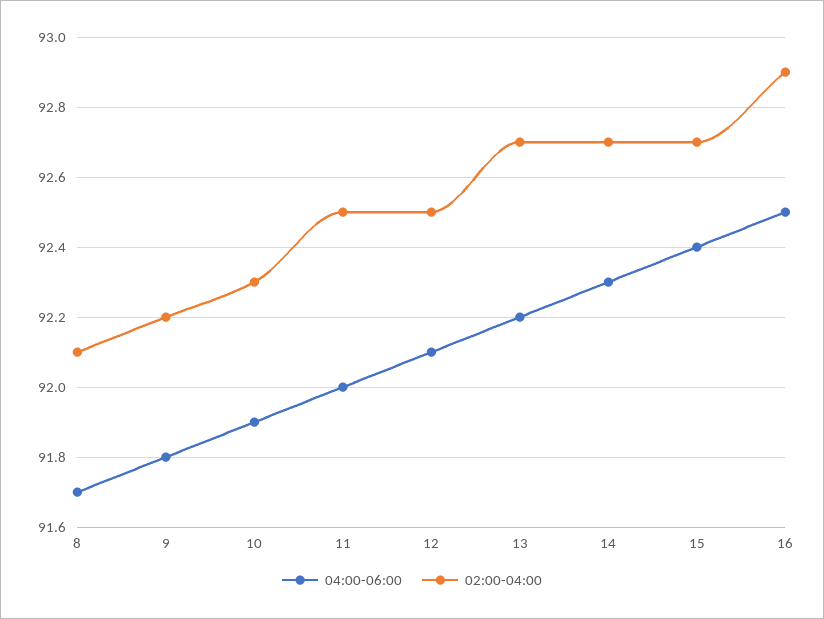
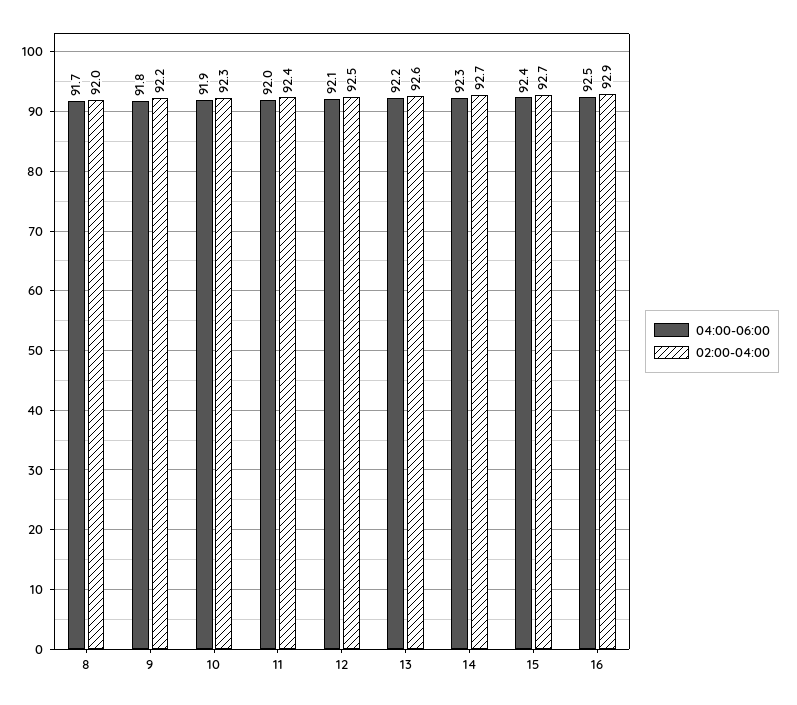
  {
    "04:00-06:00": {
      "8": 91.7,
      "9": 91.8,
      "10": 91.9,
      "11": 92,
      "12": 92.1,
      "13": 92.2,
      "14": 92.3,
      "15": 92.4,
      "16": 92.5
    },
    "02:00-04:00": {
-     "8": 92.1,
+     "8": 92,
      "9": 92.2,
      "10": 92.3,
-     "11": 92.5,
+     "11": 92.4,
      "12": 92.5,
-     "13": 92.7,
+     "13": 92.6,
      "14": 92.7,
      "15": 92.7,
      "16": 92.9
    }
  }

